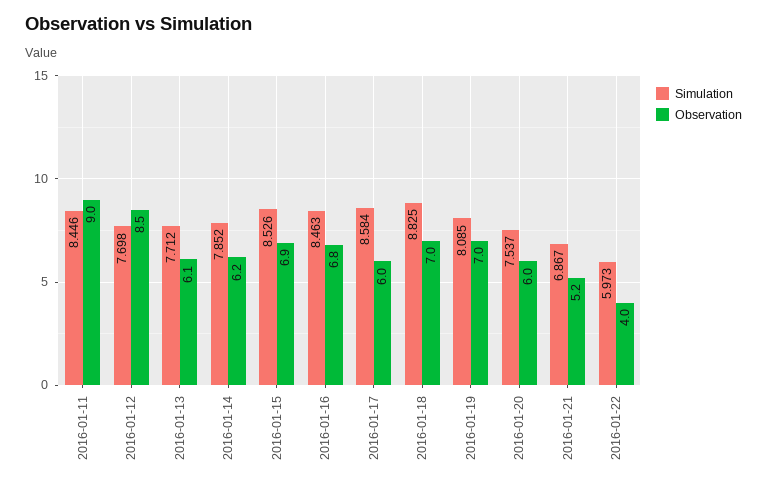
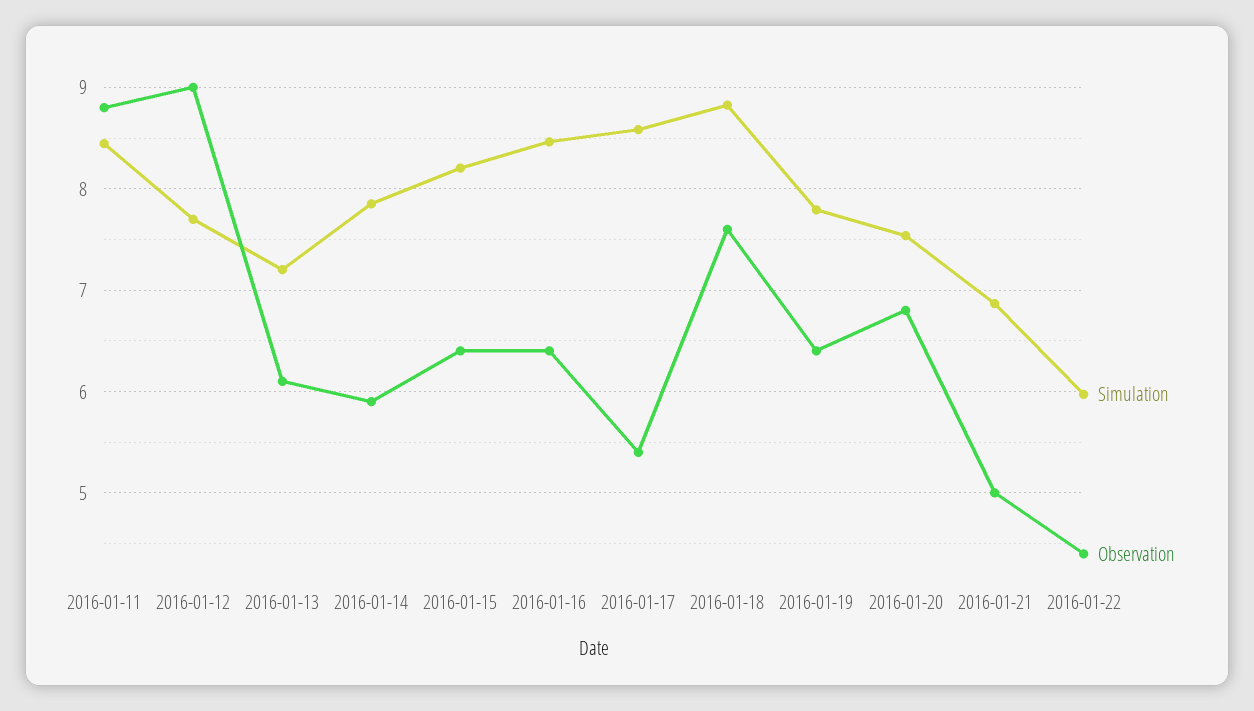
  {
    "Simulation": {
      "2016-01-11": 8.446,
      "2016-01-12": 7.698,
-     "2016-01-13": 7.712,
+     "2016-01-13": 7.2,
      "2016-01-14": 7.852,
-     "2016-01-15": 8.526,
+     "2016-01-15": 8.2,
      "2016-01-16": 8.463,
      "2016-01-17": 8.584,
      "2016-01-18": 8.825,
-     "2016-01-19": 8.085,
+     "2016-01-19": 7.8,
      "2016-01-20": 7.537,
      "2016-01-21": 6.867,
      "2016-01-22": 5.973
    },
    "Observation": {
-     "2016-01-11": 9,
+     "2016-01-11": 8.8,
-     "2016-01-12": 8.5,
+     "2016-01-12": 9,
      "2016-01-13": 6.1,
-     "2016-01-14": 6.2,
+     "2016-01-14": 5.9,
-     "2016-01-15": 6.9,
+     "2016-01-15": 6.4,
-     "2016-01-16": 6.8,
+     "2016-01-16": 6.4,
-     "2016-01-17": 6,
+     "2016-01-17": 5.4,
-     "2016-01-18": 7,
+     "2016-01-18": 7.6,
-     "2016-01-19": 7,
+     "2016-01-19": 6.4,
-     "2016-01-20": 6,
+     "2016-01-20": 6.8,
-     "2016-01-21": 5.2,
+     "2016-01-21": 5,
-     "2016-01-22": 4
+     "2016-01-22": 4.4
    }
  }

